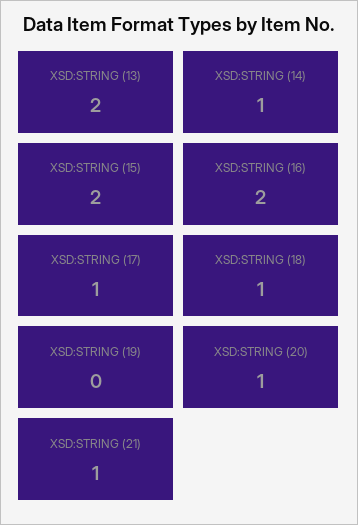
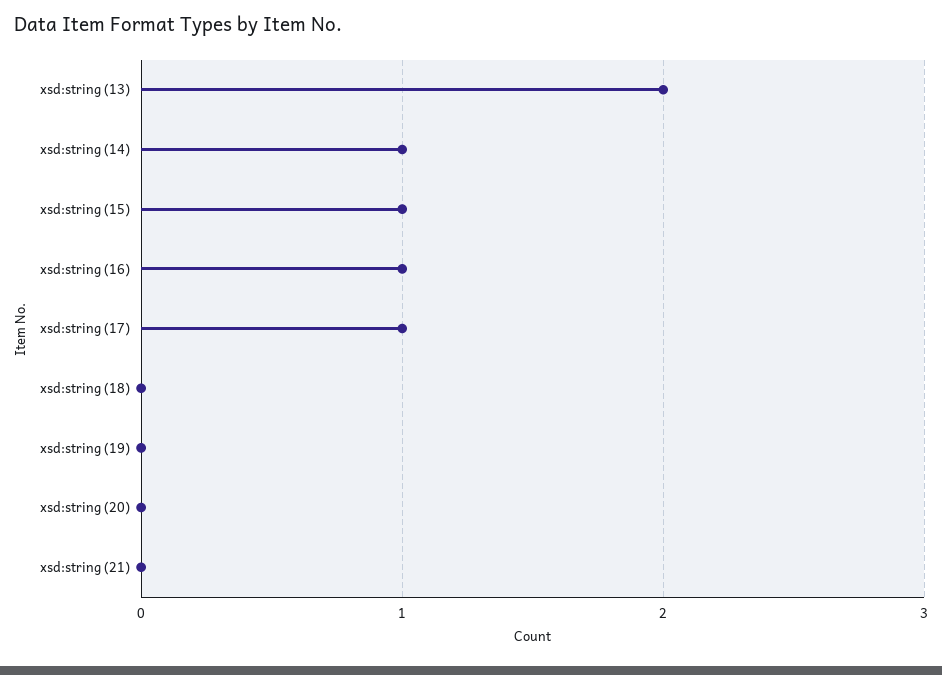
  {
    "XSD:STRING (13)": 2,
    "XSD:STRING (14)": 1,
-   "XSD:STRING (15)": 2,
+   "XSD:STRING (15)": 1,
-   "XSD:STRING (16)": 2,
+   "XSD:STRING (16)": 1,
    "XSD:STRING (17)": 1,
-   "XSD:STRING (18)": 1,
+   "XSD:STRING (18)": 0,
    "XSD:STRING (19)": 0,
-   "XSD:STRING (20)": 1,
+   "XSD:STRING (20)": 0,
-   "XSD:STRING (21)": 1
+   "XSD:STRING (21)": 0
  }

